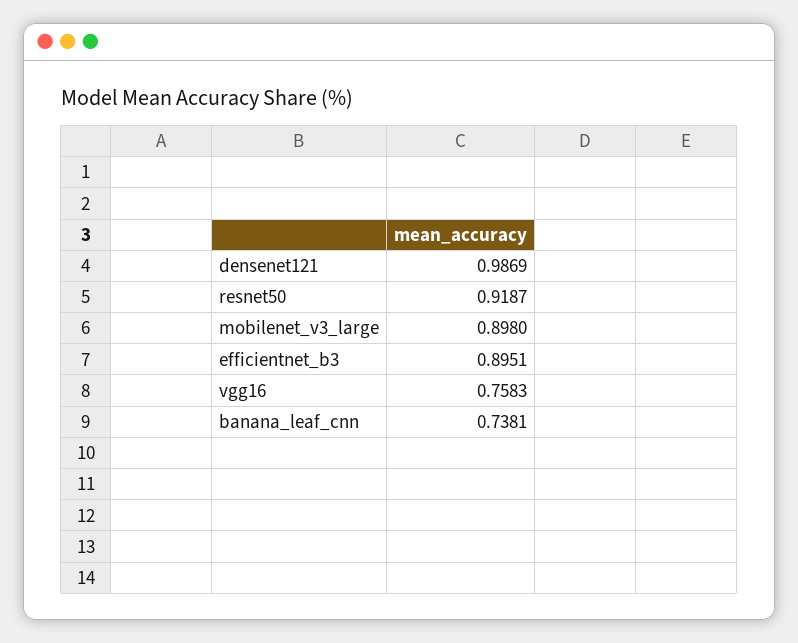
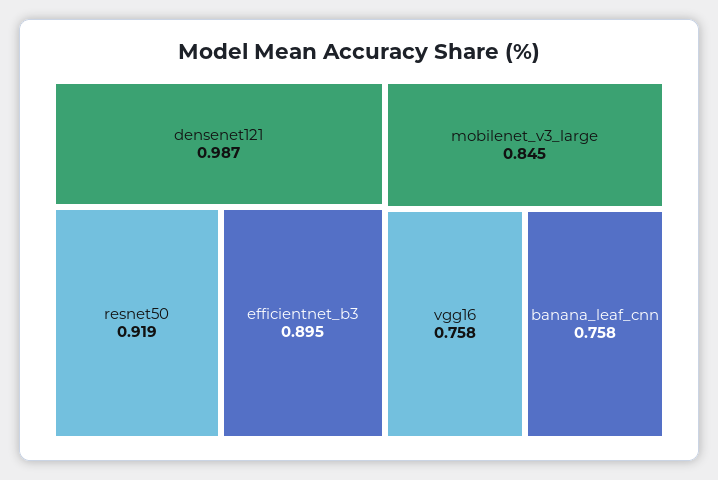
  {
    "densenet121": 0.9869,
    "resnet50": 0.9187,
-   "mobilenet_v3_large": 0.898,
+   "mobilenet_v3_large": 0.845,
    "efficientnet_b3": 0.8951,
    "vgg16": 0.7583,
-   "banana_leaf_cnn": 0.7381
+   "banana_leaf_cnn": 0.758
  }

